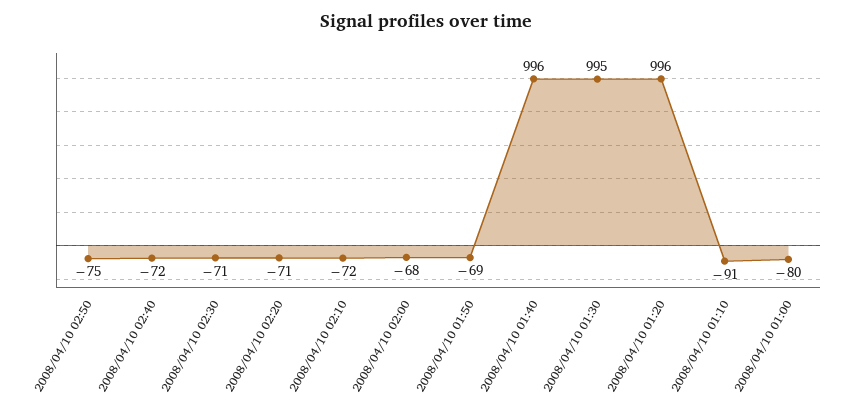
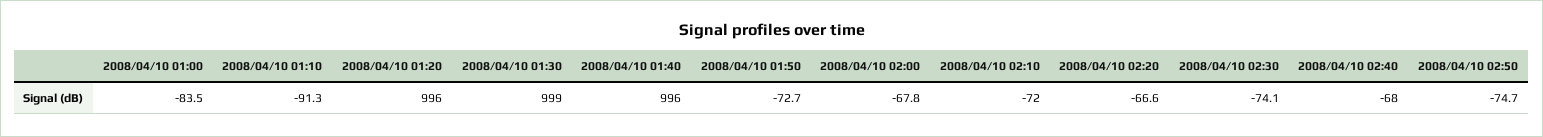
  {
    "2008/04/10 02:50": -74.7,
-   "2008/04/10 02:40": -72,
+   "2008/04/10 02:40": -68,
-   "2008/04/10 02:30": -71,
+   "2008/04/10 02:30": -74.1,
-   "2008/04/10 02:20": -71,
+   "2008/04/10 02:20": -66.6,
    "2008/04/10 02:10": -72,
    "2008/04/10 02:00": -67.8,
-   "2008/04/10 01:50": -69,
+   "2008/04/10 01:50": -72.7,
    "2008/04/10 01:40": 996,
-   "2008/04/10 01:30": 995,
+   "2008/04/10 01:30": 999,
    "2008/04/10 01:20": 996,
    "2008/04/10 01:10": -91.3,
-   "2008/04/10 01:00": -80
+   "2008/04/10 01:00": -83.5
  }

